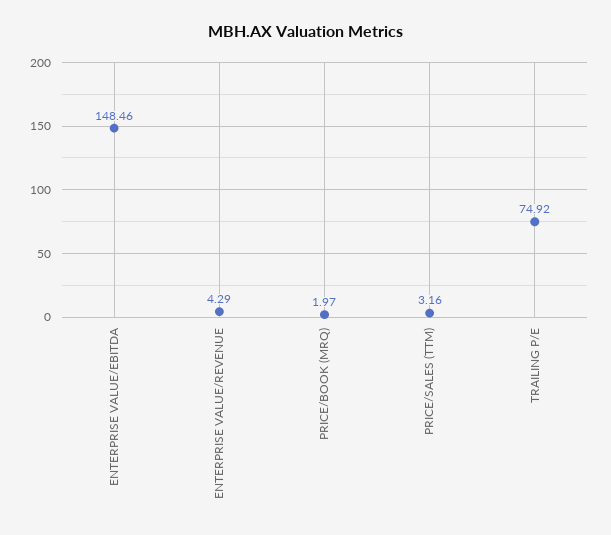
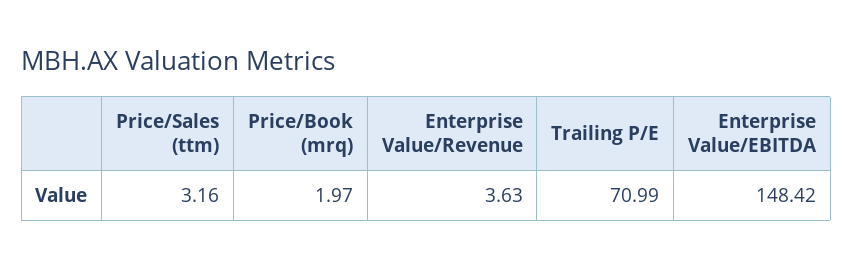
  {
-   "ENTERPRISE VALUE/EBITDA": 148.46,
+   "ENTERPRISE VALUE/EBITDA": 148.42,
-   "ENTERPRISE VALUE/REVENUE": 4.29,
+   "ENTERPRISE VALUE/REVENUE": 3.63,
    "PRICE/BOOK (MRQ)": 1.97,
    "PRICE/SALES (TTM)": 3.16,
-   "TRAILING P/E": 74.92
+   "TRAILING P/E": 70.99
  }

